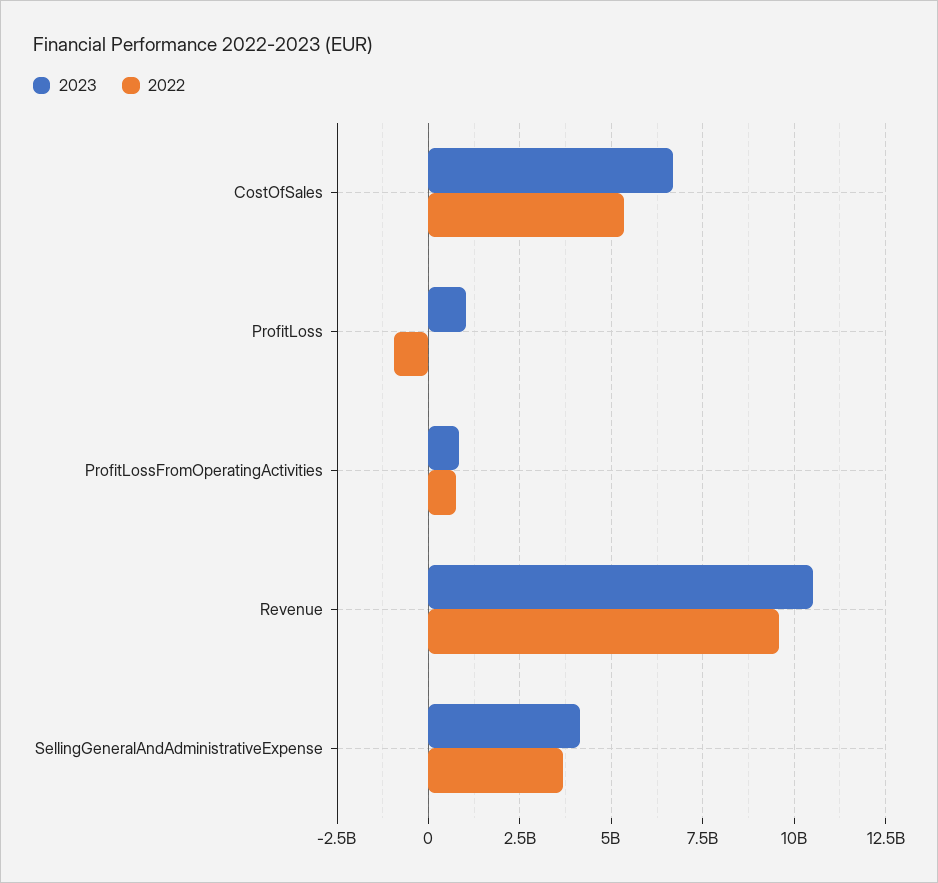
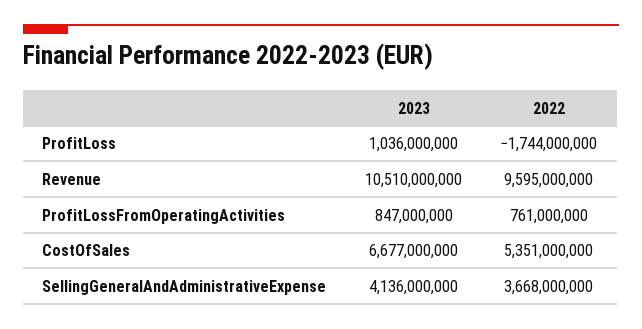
  {
    "2023": {
      "CostOfSales": 6677000000,
      "ProfitLoss": 1036000000,
      "ProfitLossFromOperatingActivities": 847000000,
      "Revenue": 10510000000,
      "SellingGeneralAndAdministrativeExpense": 4136000000
    },
    "2022": {
      "CostOfSales": 5351000000,
-     "ProfitLoss": -1000000000,
+     "ProfitLoss": -1744000000,
      "ProfitLossFromOperatingActivities": 761000000,
      "Revenue": 9595000000,
      "SellingGeneralAndAdministrativeExpense": 3668000000
    }
  }

